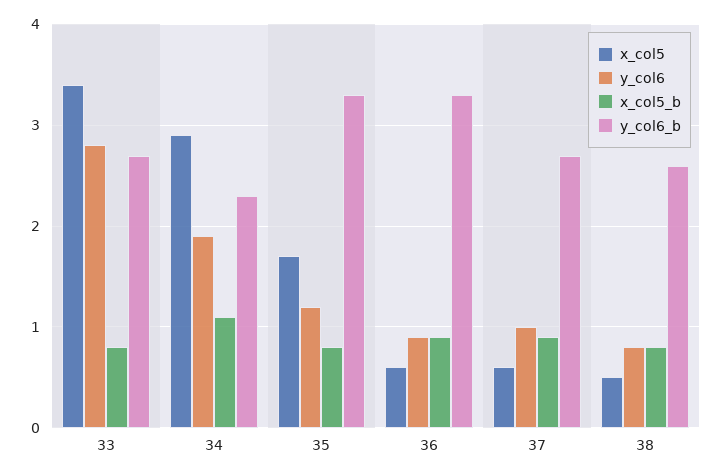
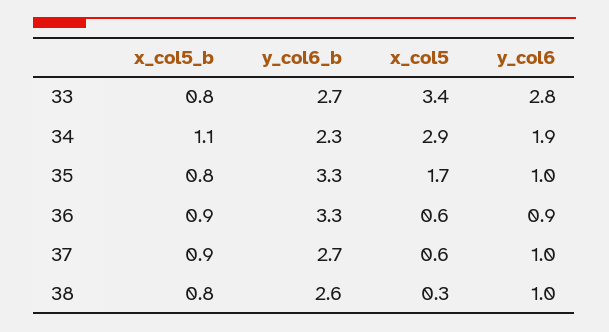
  {
    "x_col5": {
      "33": 3.4,
      "34": 2.9,
      "35": 1.7,
      "36": 0.6,
      "37": 0.6,
-     "38": 0.5
+     "38": 0.3
    },
    "y_col6": {
      "33": 2.8,
      "34": 1.9,
-     "35": 1.2,
+     "35": 1,
      "36": 0.9,
      "37": 1,
-     "38": 0.8
+     "38": 1
    },
    "x_col5_b": {
      "33": 0.8,
      "34": 1.1,
      "35": 0.8,
      "36": 0.9,
      "37": 0.9,
      "38": 0.8
    },
    "y_col6_b": {
      "33": 2.7,
      "34": 2.3,
      "35": 3.3,
      "36": 3.3,
      "37": 2.7,
      "38": 2.6
    }
  }

